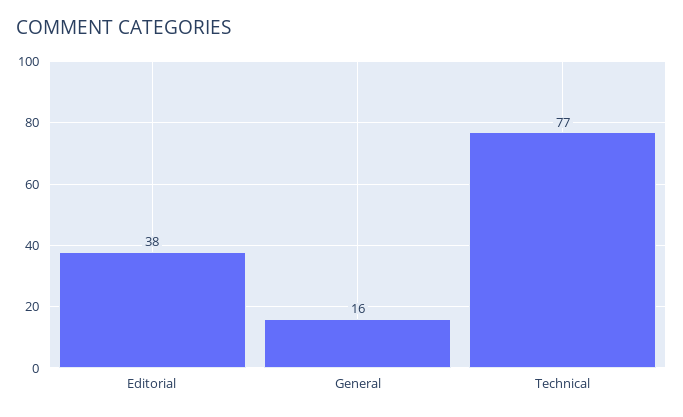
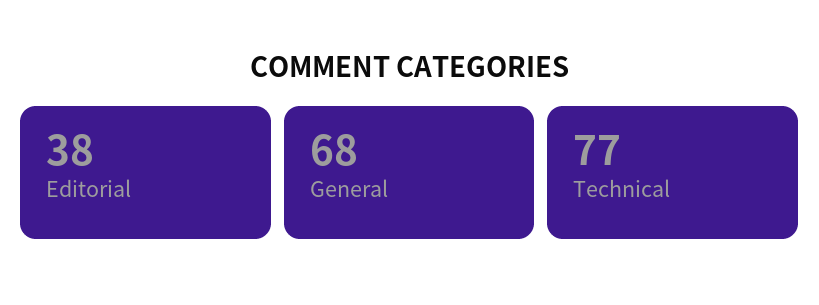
  {
    "Editorial": 38,
-   "General": 16,
+   "General": 68,
    "Technical": 77
  }

